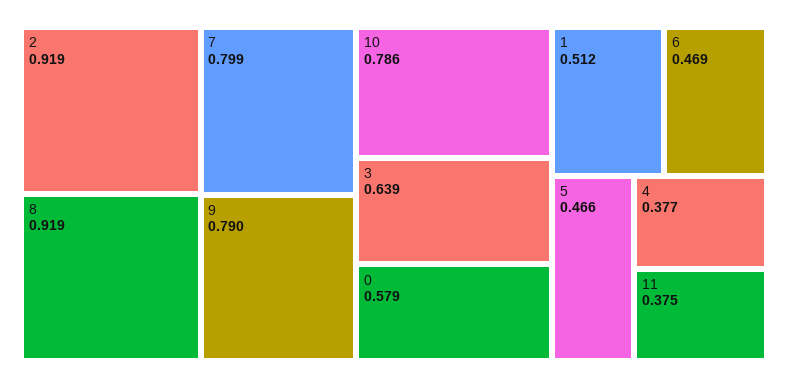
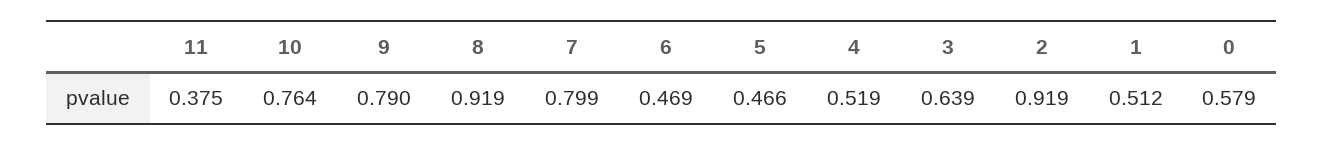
  {
    "2": 0.919,
    "8": 0.919,
    "7": 0.799,
    "9": 0.79,
-   "10": 0.786,
+   "10": 0.764,
    "3": 0.639,
    "0": 0.579,
    "1": 0.512,
    "6": 0.469,
    "5": 0.466,
-   "4": 0.377,
+   "4": 0.519,
    "11": 0.375
  }

